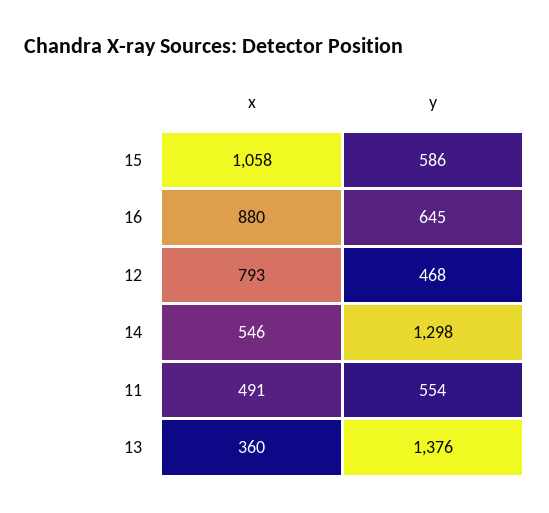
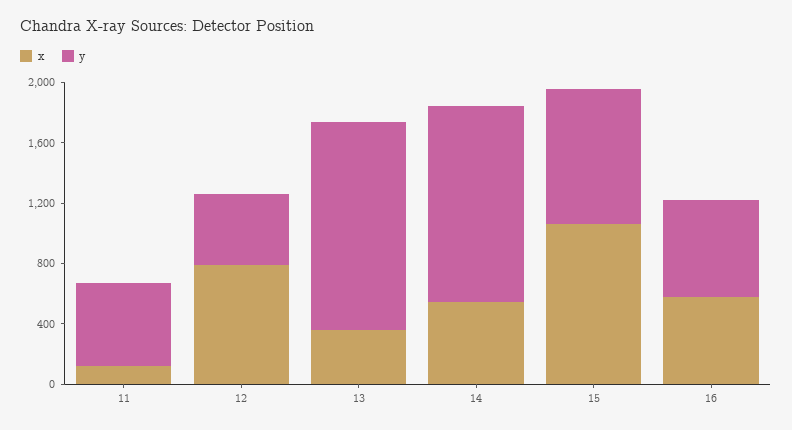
  {
    "x": {
      "15": 1058,
-     "16": 880,
+     "16": 600,
      "12": 793,
      "14": 546,
-     "11": 491,
+     "11": 100,
      "13": 360
    },
    "y": {
-     "15": 586,
+     "15": 900,
      "16": 645,
      "12": 468,
      "14": 1298,
      "11": 554,
      "13": 1376
    }
  }

